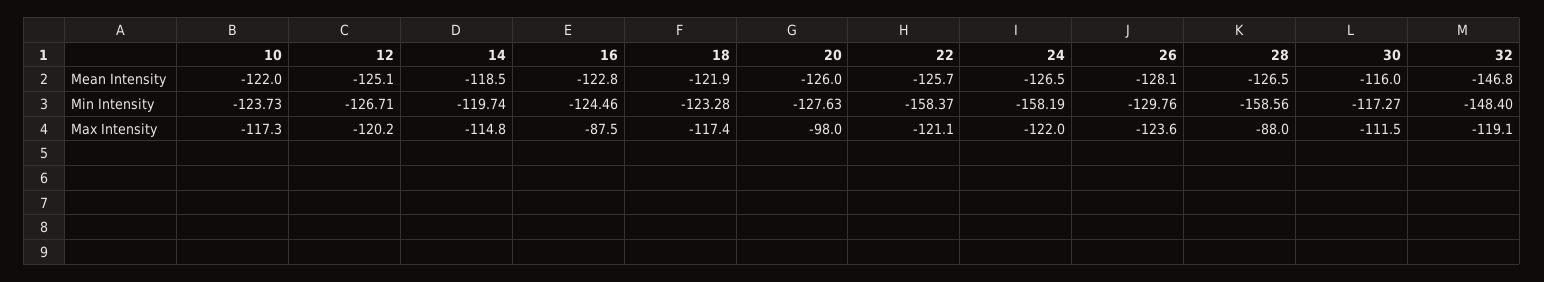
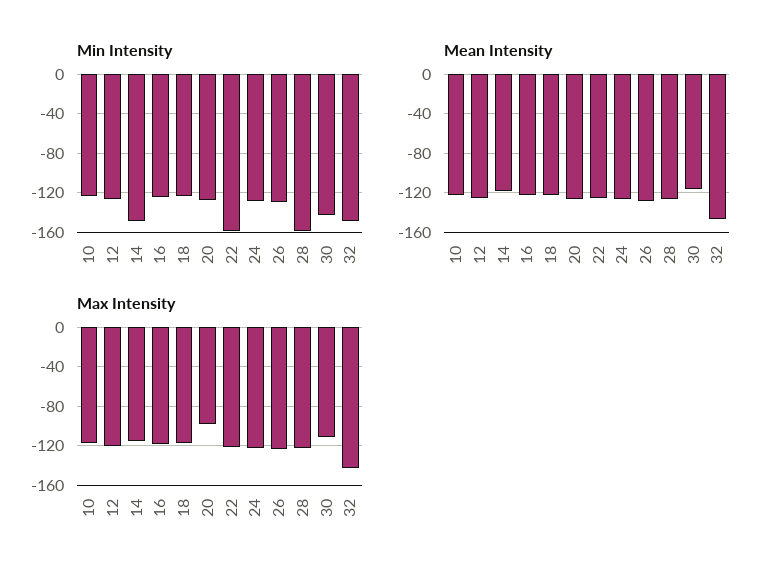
  {
    "Mean Intensity": {
      "10": -122,
      "12": -125.1,
      "14": -118.5,
      "16": -122.8,
      "18": -121.9,
      "20": -126,
      "22": -125.7,
      "24": -126.5,
      "26": -128.1,
      "28": -126.5,
      "30": -116,
      "32": -146.8
    },
    "Min Intensity": {
      "10": -123.73,
      "12": -126.71,
-     "14": -119.74,
+     "14": -150,
      "16": -124.46,
      "18": -123.28,
      "20": -127.63,
      "22": -158.37,
-     "24": -158.19,
+     "24": -130,
      "26": -129.76,
      "28": -158.56,
-     "30": -117.27,
+     "30": -140,
      "32": -148.4
    },
    "Max Intensity": {
      "10": -117.3,
      "12": -120.2,
      "14": -114.8,
-     "16": -87.5,
+     "16": -120,
      "18": -117.4,
      "20": -98,
      "22": -121.1,
      "24": -122,
      "26": -123.6,
-     "28": -88,
+     "28": -120,
      "30": -111.5,
-     "32": -119.1
+     "32": -140
    }
  }

